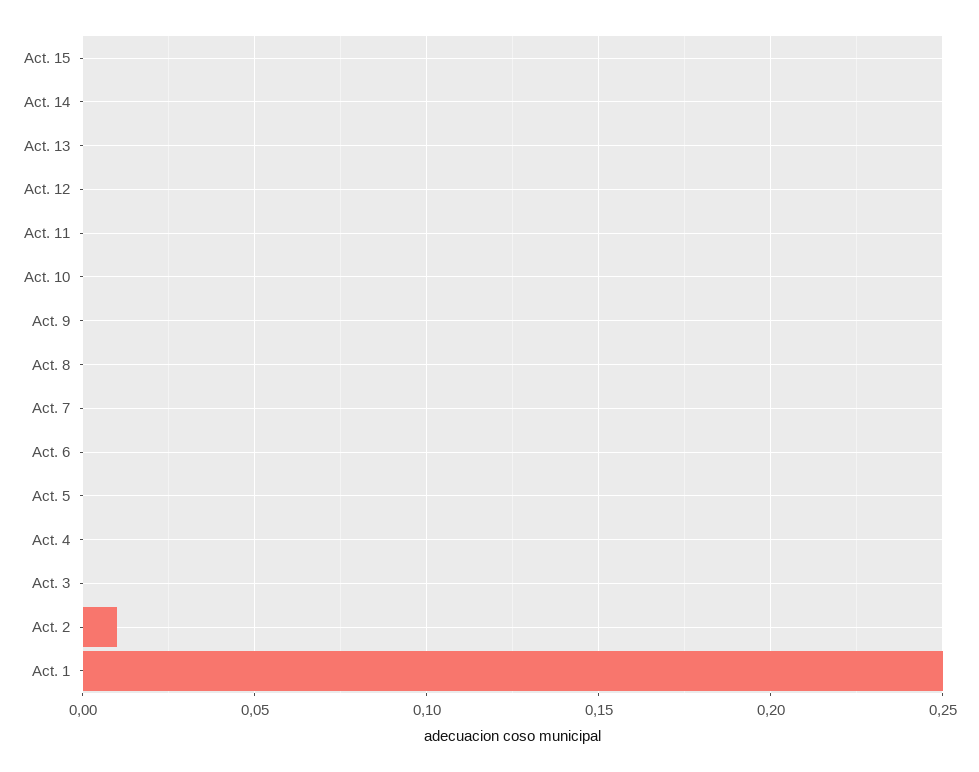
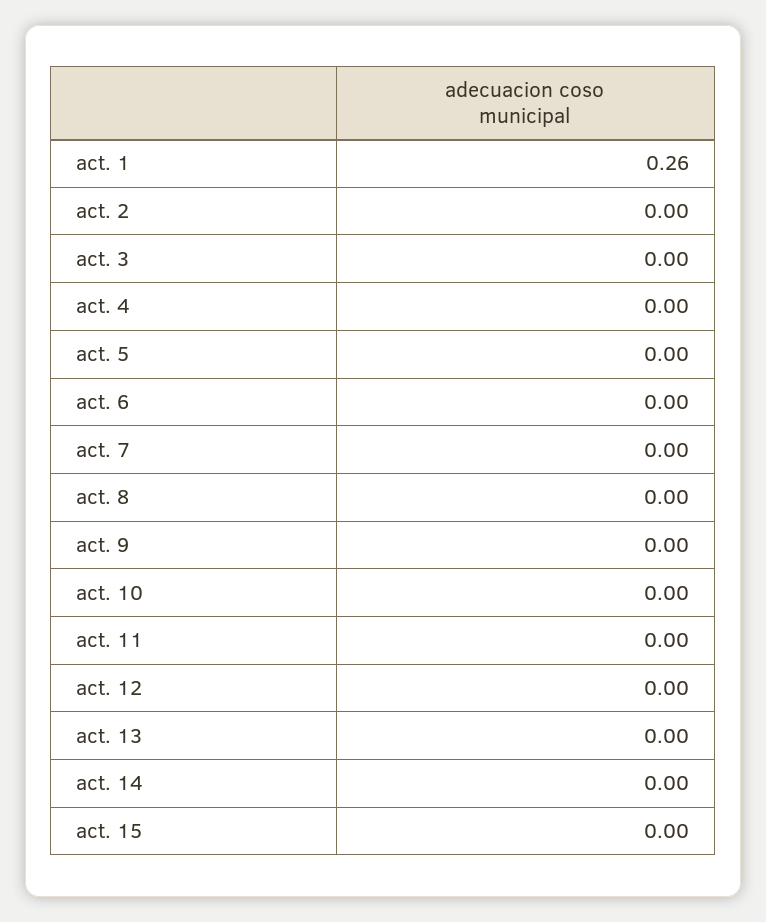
  {
    "Act. 15": 0,
    "Act. 14": 0,
    "Act. 13": 0,
    "Act. 12": 0,
    "Act. 11": 0,
    "Act. 10": 0,
    "Act. 9": 0,
    "Act. 8": 0,
    "Act. 7": 0,
    "Act. 6": 0,
    "Act. 5": 0,
    "Act. 4": 0,
    "Act. 3": 0,
-   "Act. 2": 0.01,
+   "Act. 2": 0,
-   "Act. 1": 0.25
+   "Act. 1": 0.26
  }

